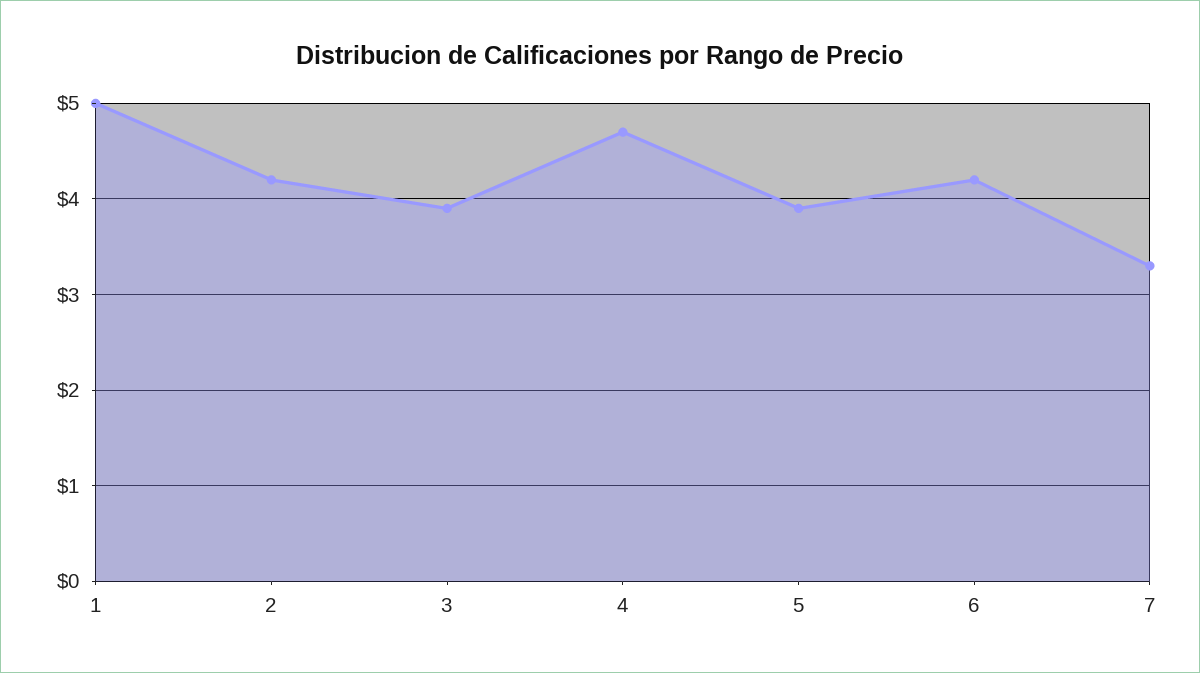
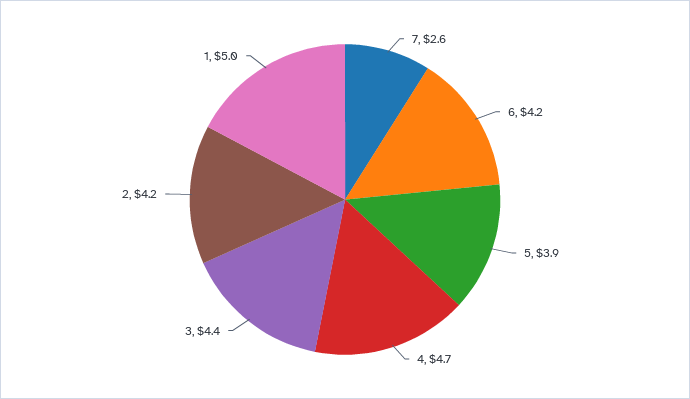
  {
    "1": 5,
    "2": 4.2,
-   "3": 3.9,
+   "3": 4.4,
    "4": 4.7,
    "5": 3.9,
    "6": 4.2,
-   "7": 3.3
+   "7": 2.6
  }

